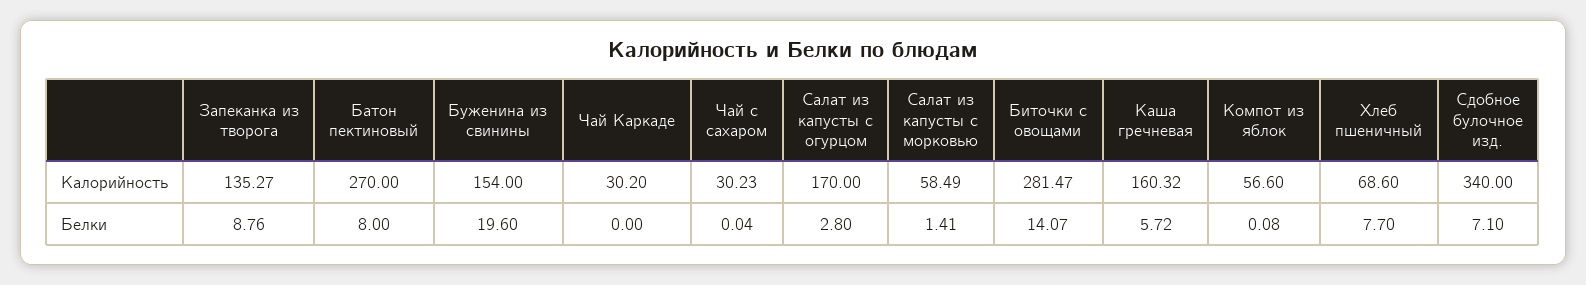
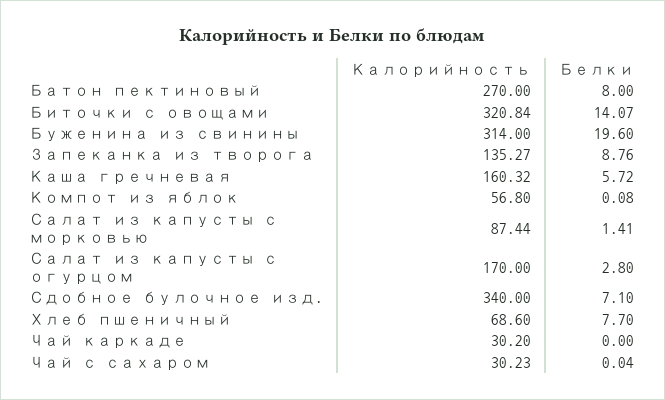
  {
    "Запеканка из творога": {
      "Калорийность": 135.27,
      "Белки": 8.76
    },
    "Батон пектиновый": {
      "Калорийность": 270,
      "Белки": 8
    },
    "Буженина из свинины": {
-     "Калорийность": 154,
+     "Калорийность": 314,
      "Белки": 19.6
    },
    "Чай Каркаде": {
      "Калорийность": 30.2,
      "Белки": 0
    },
    "Чай с сахаром": {
      "Калорийность": 30.23,
      "Белки": 0.04
    },
    "Салат из капусты с огурцом": {
      "Калорийность": 170,
      "Белки": 2.8
    },
    "Салат из капусты с морковью": {
-     "Калорийность": 58.49,
+     "Калорийность": 87.44,
      "Белки": 1.41
    },
    "Биточки с овощами": {
-     "Калорийность": 281.47,
+     "Калорийность": 320.84,
      "Белки": 14.07
    },
    "Каша гречневая": {
      "Калорийность": 160.32,
      "Белки": 5.72
    },
    "Компот из яблок": {
-     "Калорийность": 56.6,
+     "Калорийность": 56.8,
      "Белки": 0.08
    },
    "Хлеб пшеничный": {
      "Калорийность": 68.6,
      "Белки": 7.7
    },
    "Сдобное булочное изд.": {
      "Калорийность": 340,
      "Белки": 7.1
    }
  }

